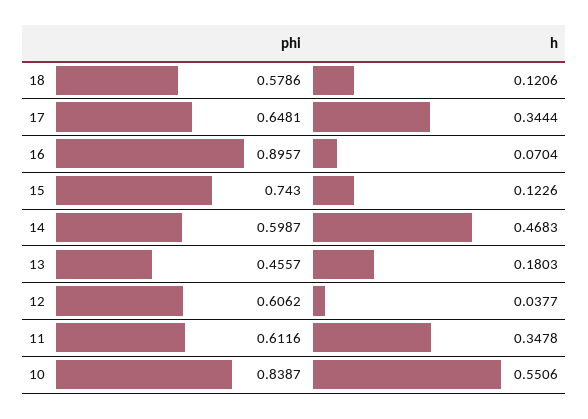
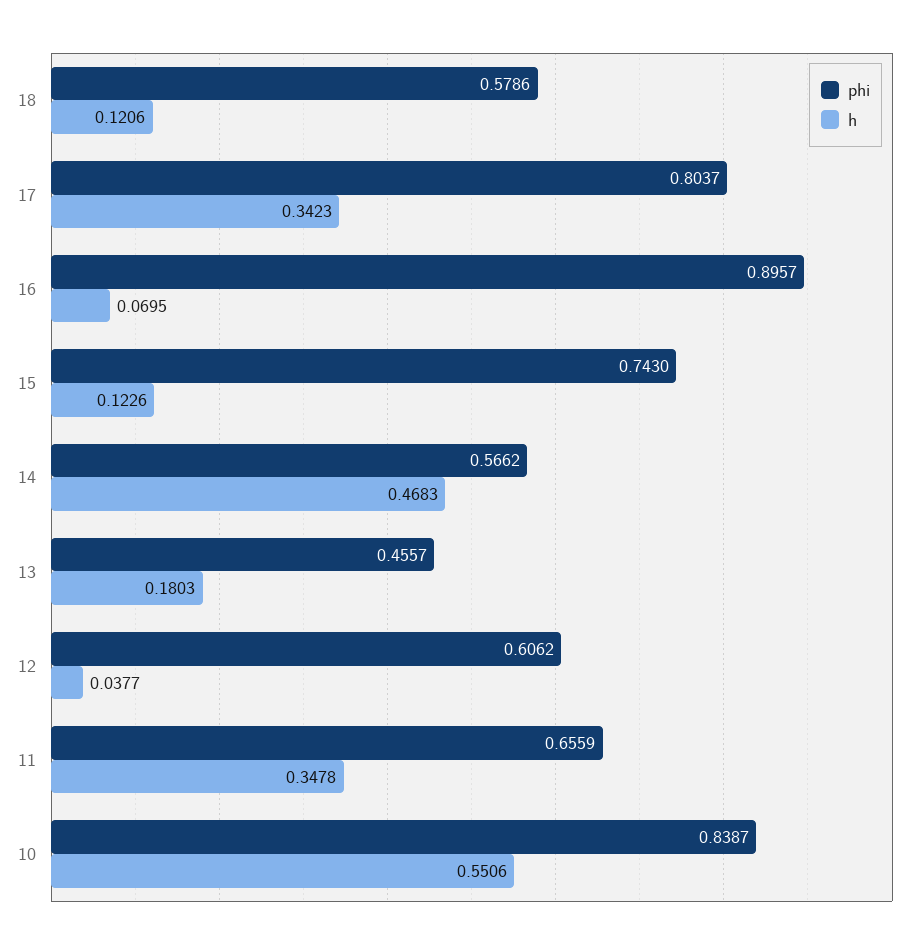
  {
    "phi": {
      "18": 0.5786,
-     "17": 0.6481,
+     "17": 0.8037,
      "16": 0.8957,
      "15": 0.743,
-     "14": 0.5987,
+     "14": 0.5662,
      "13": 0.4557,
      "12": 0.6062,
-     "11": 0.6116,
+     "11": 0.6559,
      "10": 0.8387
    },
    "h": {
      "18": 0.1206,
-     "17": 0.3444,
+     "17": 0.3423,
-     "16": 0.0704,
+     "16": 0.0695,
      "15": 0.1226,
      "14": 0.4683,
      "13": 0.1803,
      "12": 0.0377,
      "11": 0.3478,
      "10": 0.5506
    }
  }

